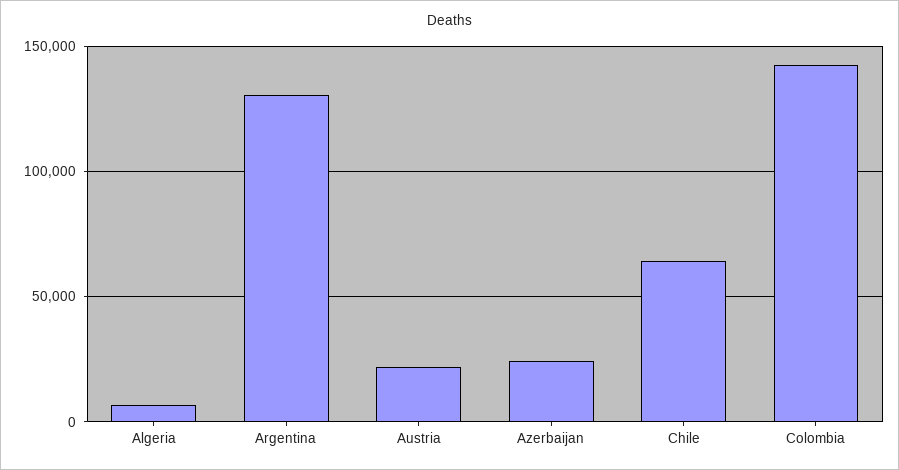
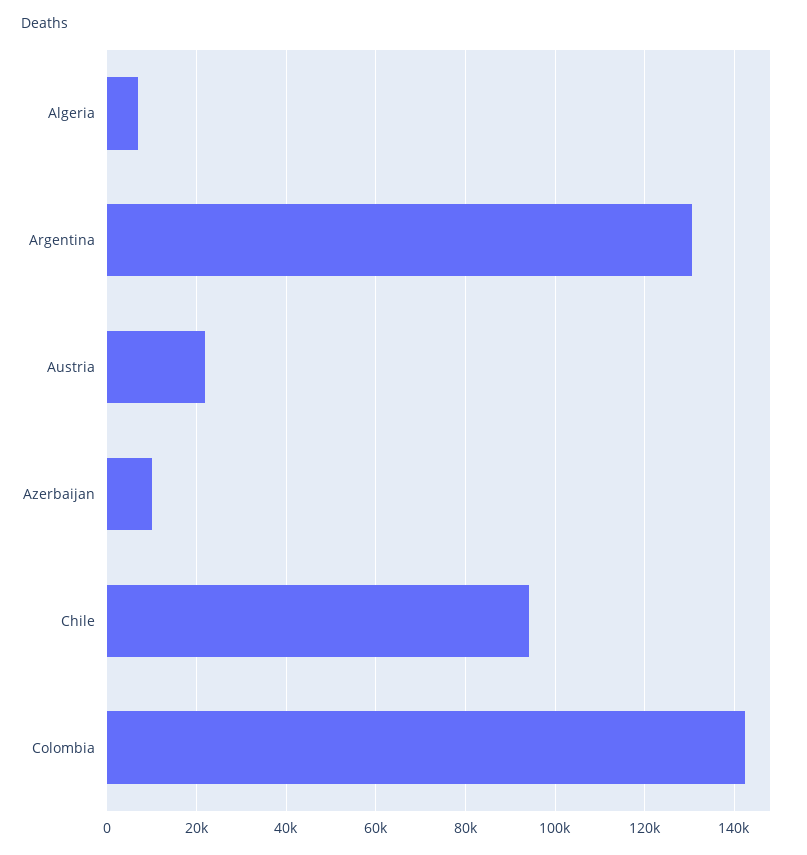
  {
    "Algeria": 6000,
    "Argentina": 130000,
    "Austria": 22000,
-   "Azerbaijan": 25000,
+   "Azerbaijan": 10000,
-   "Chile": 65000,
+   "Chile": 94000,
    "Colombia": 142000
  }

